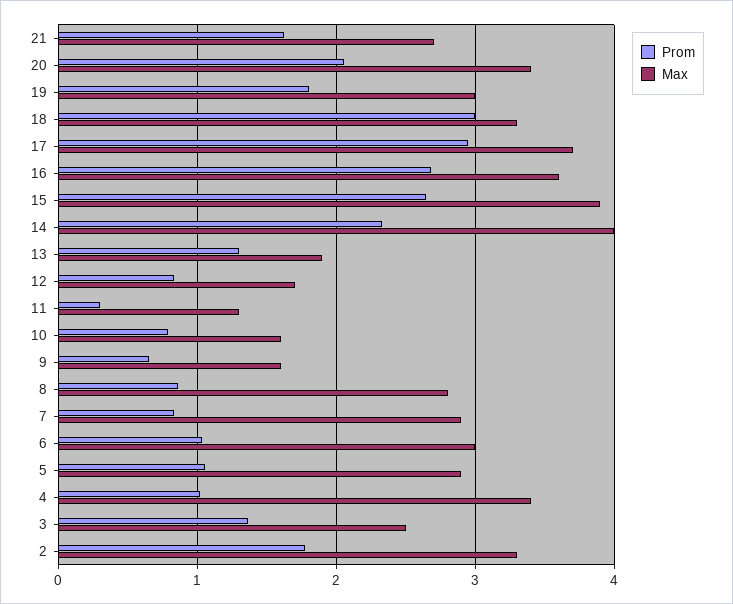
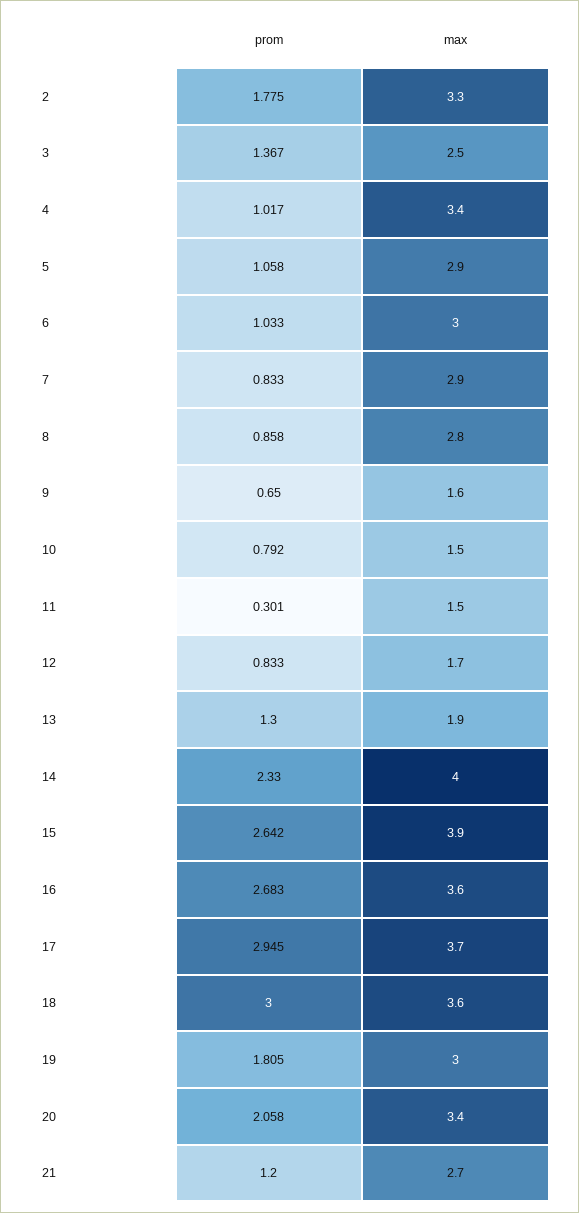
  {
    "Prom": {
-     "21": 1.6,
+     "21": 1.2,
      "20": 2.058,
      "19": 1.805,
      "18": 3,
      "17": 2.945,
      "16": 2.683,
      "15": 2.642,
      "14": 2.33,
      "13": 1.3,
      "12": 0.833,
      "11": 0.301,
      "10": 0.792,
      "9": 0.65,
      "8": 0.858,
      "7": 0.833,
      "6": 1.033,
      "5": 1.058,
      "4": 1.017,
      "3": 1.367,
      "2": 1.775
    },
    "Max": {
      "21": 2.7,
      "20": 3.4,
      "19": 3,
-     "18": 3.3,
+     "18": 3.6,
      "17": 3.7,
      "16": 3.6,
      "15": 3.9,
      "14": 4,
      "13": 1.9,
      "12": 1.7,
-     "11": 1.3,
+     "11": 1.5,
-     "10": 1.6,
+     "10": 1.5,
      "9": 1.6,
      "8": 2.8,
      "7": 2.9,
      "6": 3,
      "5": 2.9,
      "4": 3.4,
      "3": 2.5,
      "2": 3.3
    }
  }

